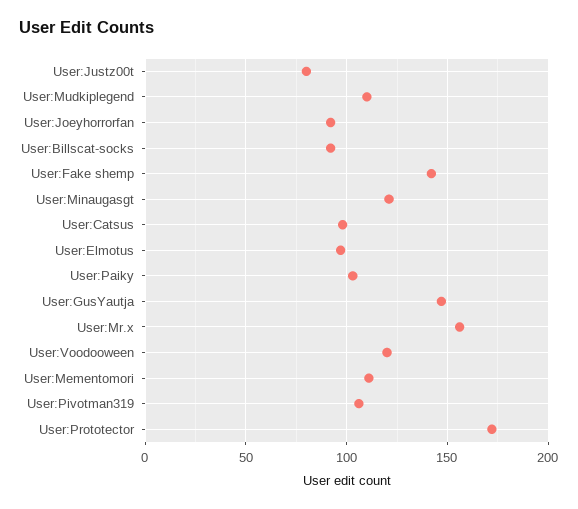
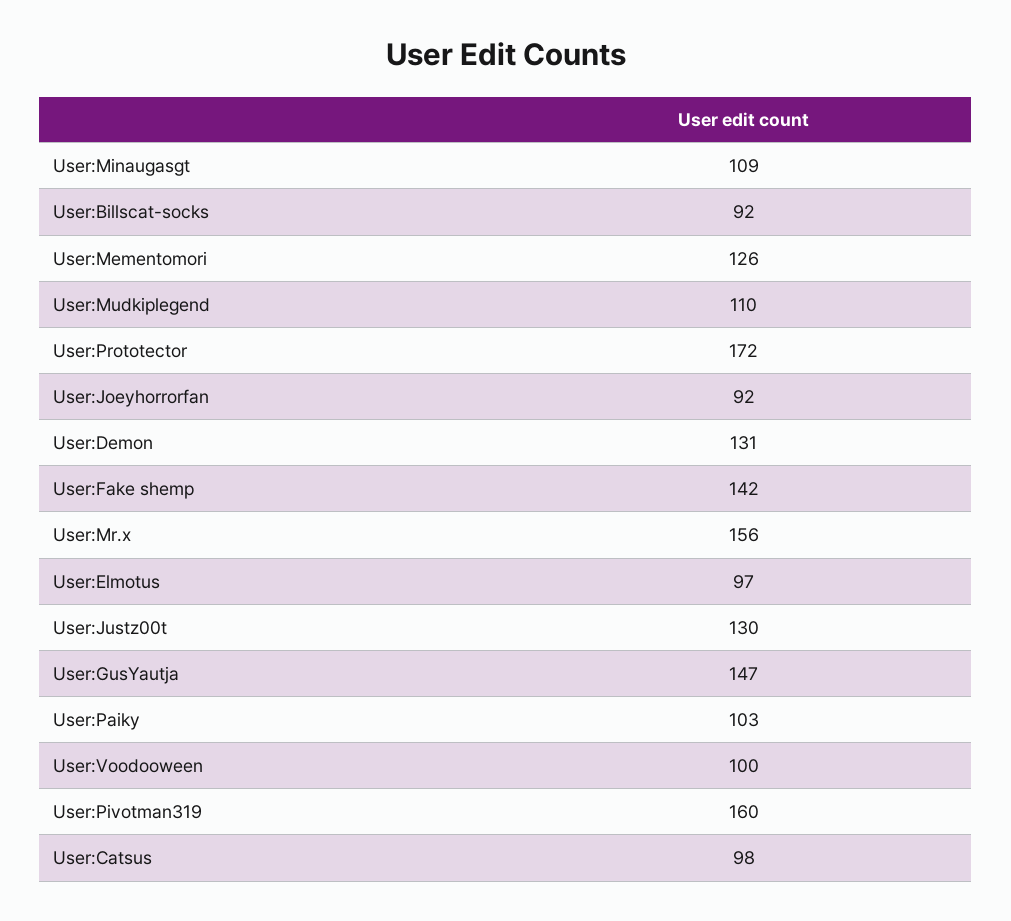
  {
-   "User:Justz00t": 80,
+   "User:Justz00t": 130,
    "User:Mudkiplegend": 110,
    "User:Joeyhorrorfan": 92,
    "User:Billscat-socks": 92,
    "User:Fake shemp": 142,
-   "User:Minaugasgt": 120,
+   "User:Minaugasgt": 109,
    "User:Catsus": 98,
    "User:Elmotus": 97,
    "User:Paiky": 103,
    "User:GusYautja": 147,
    "User:Mr.x": 156,
-   "User:Voodooween": 120,
+   "User:Voodooween": 100,
-   "User:Mementomori": 110,
+   "User:Mementomori": 126,
-   "User:Pivotman319": 105,
+   "User:Pivotman319": 160,
-   "User:Prototector": 172
+   "User:Prototector": 172,
+   "User:Demon": 131
  }

